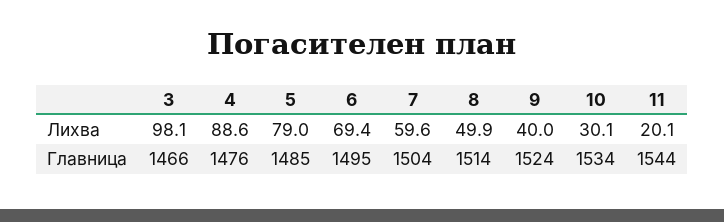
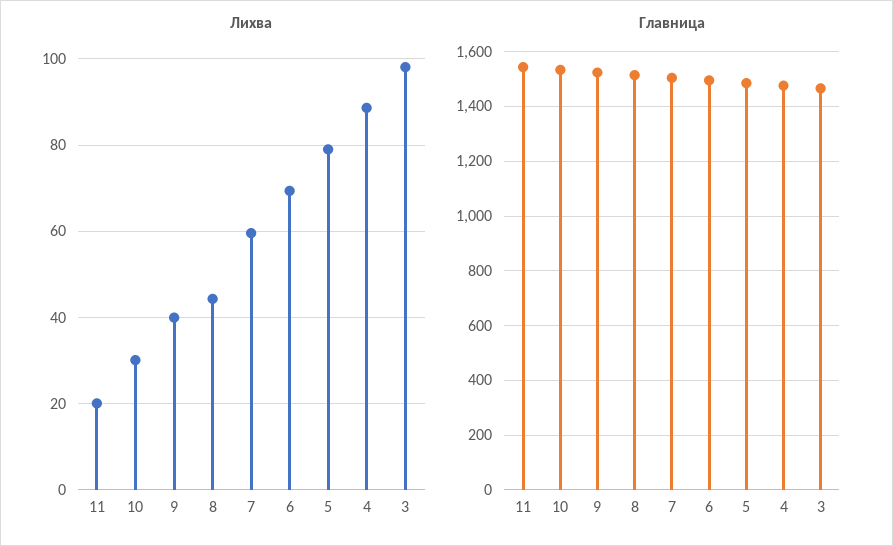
  {
    "Лихва": {
      "3": 98.1,
      "4": 88.6,
      "5": 79,
      "6": 69.4,
      "7": 59.6,
-     "8": 49.9,
+     "8": 44,
      "9": 40,
      "10": 30.1,
      "11": 20.1
    },
    "Главница": {
      "3": 1466,
      "4": 1476,
      "5": 1485,
      "6": 1495,
      "7": 1504,
      "8": 1514,
      "9": 1524,
      "10": 1534,
      "11": 1544
    }
  }

